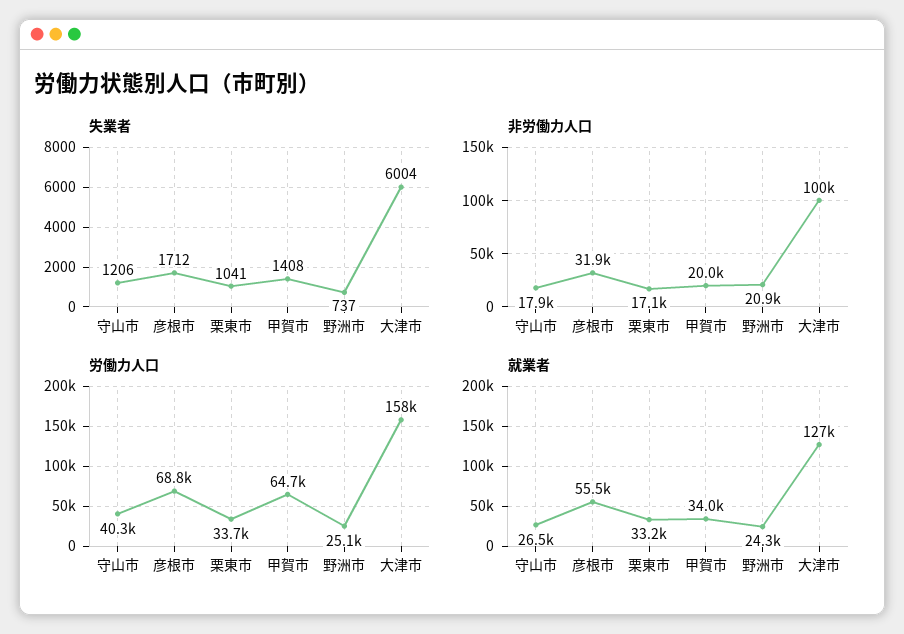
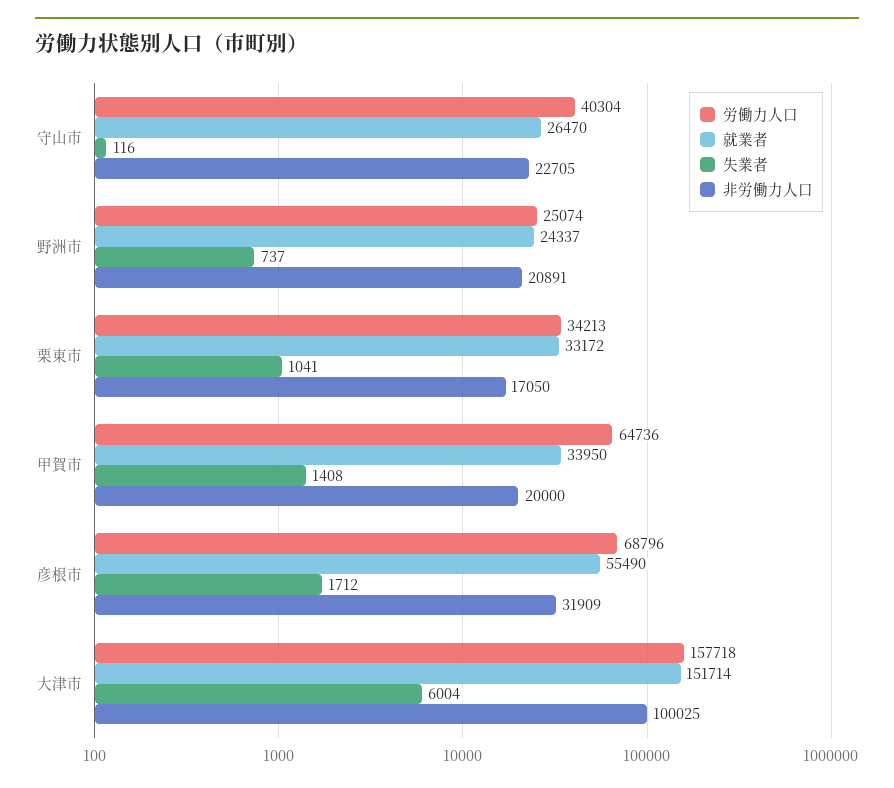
  {
    "失業者": {
-     "守山市": 1206,
+     "守山市": 116,
      "彦根市": 1712,
      "栗東市": 1041,
      "甲賀市": 1408,
      "野洲市": 737,
      "大津市": 6004
    },
    "非労働力人口": {
-     "守山市": 17900,
+     "守山市": 22705,
      "彦根市": 31909,
      "栗東市": 17050,
      "甲賀市": 20000,
      "野洲市": 20891,
      "大津市": 100025
    },
    "労働力人口": {
      "守山市": 40304,
      "彦根市": 68796,
-     "栗東市": 33700,
+     "栗東市": 34213,
      "甲賀市": 64736,
      "野洲市": 25074,
      "大津市": 157718
    },
    "就業者": {
      "守山市": 26470,
      "彦根市": 55490,
      "栗東市": 33172,
      "甲賀市": 33950,
      "野洲市": 24337,
-     "大津市": 127000
+     "大津市": 151714
    }
  }

